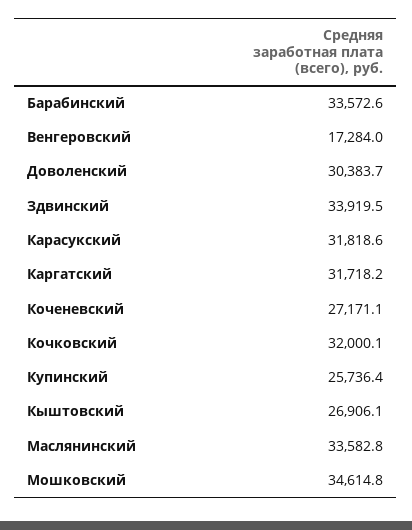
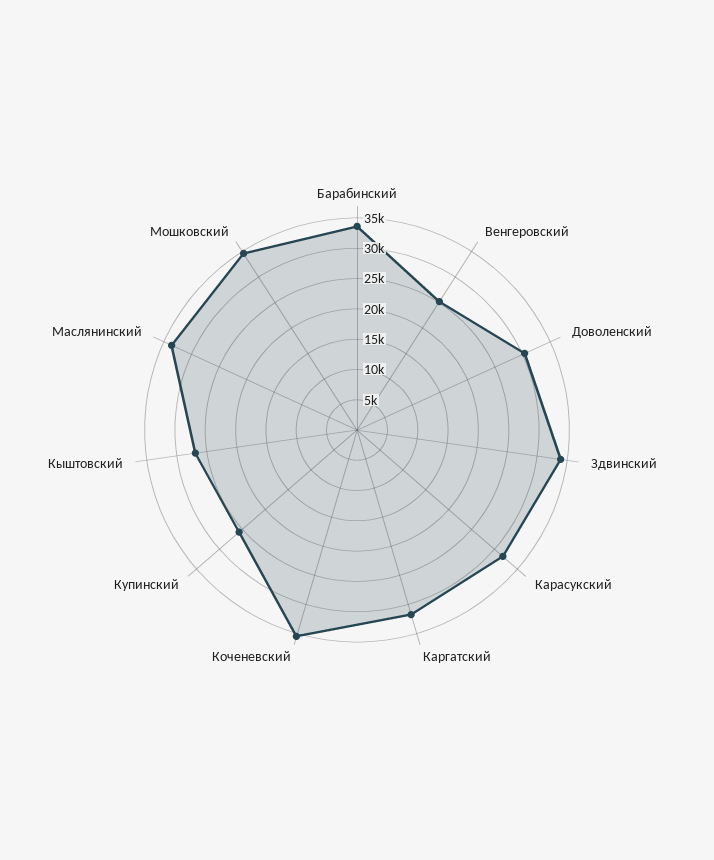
  {
    "Барабинский": 33572.6,
-   "Венгеровский": 17284,
+   "Венгеровский": 25000,
    "Доволенский": 30383.7,
    "Здвинский": 33919.5,
    "Карасукский": 31818.6,
    "Каргатский": 31718.2,
-   "Коченевский": 27171.1,
+   "Коченевский": 35000,
-   "Кочковский": 32000.1,
    "Купинский": 25736.4,
    "Кыштовский": 26906.1,
    "Маслянинский": 33582.8,
    "Мошковский": 34614.8
  }

